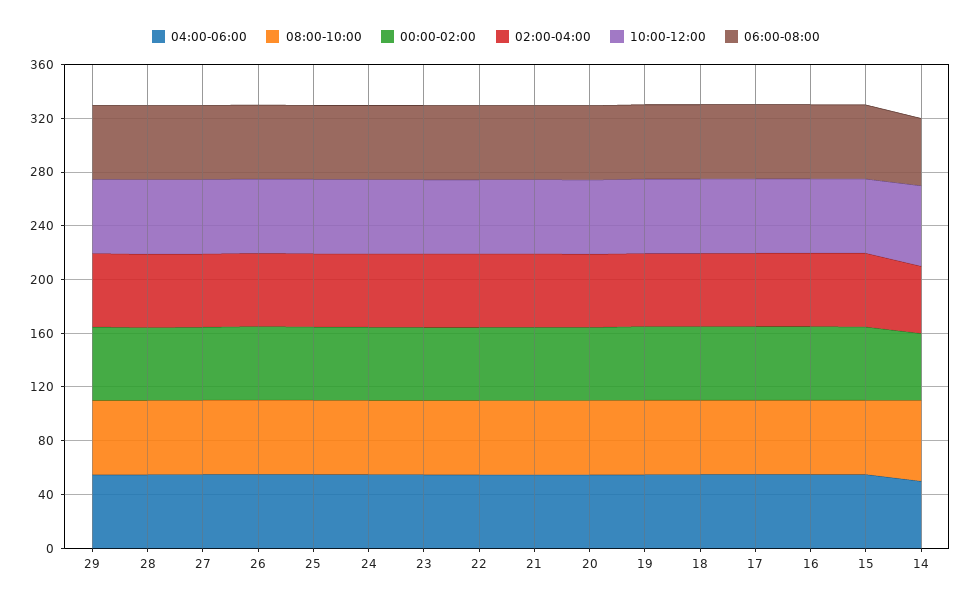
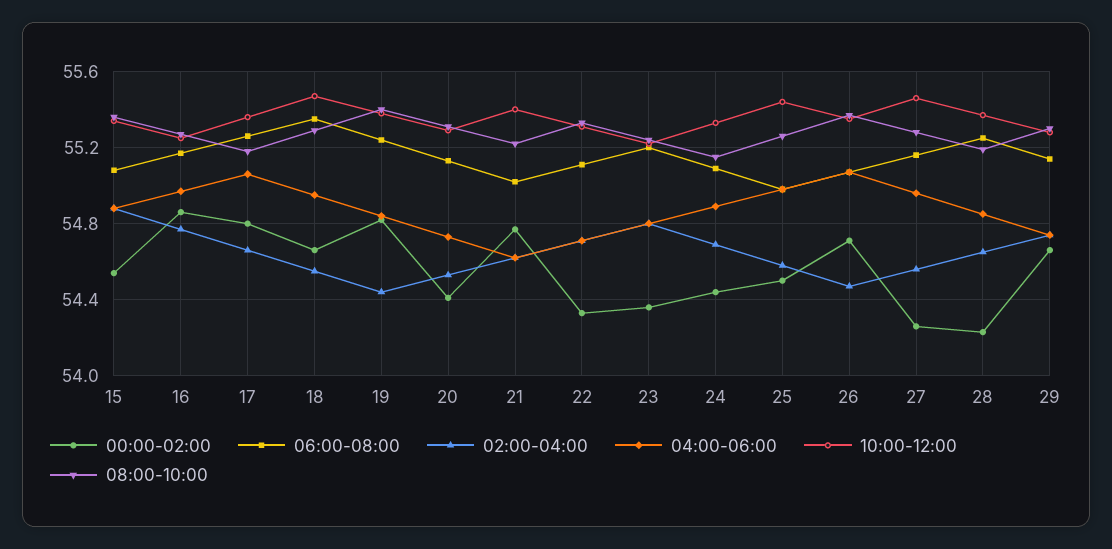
  {
    "04:00-06:00": {
      "29": 54.75,
      "28": 54.85,
      "27": 54.95,
      "26": 55.05,
      "25": 55,
      "24": 54.9,
      "23": 54.8,
      "22": 54.7,
      "21": 54.6,
      "20": 54.75,
      "19": 54.85,
      "18": 54.95,
      "17": 55.05,
      "16": 54.95,
-     "15": 54.9,
+     "15": 54.9
-     "14": 50
    },
    "08:00-10:00": {
      "29": 55.3,
      "28": 55.2,
      "27": 55.3,
      "26": 55.35,
      "25": 55.25,
      "24": 55.15,
      "23": 55.25,
      "22": 55.35,
      "21": 55.2,
      "20": 55.3,
      "19": 55.4,
      "18": 55.3,
      "17": 55.2,
      "16": 55.25,
-     "15": 55.35,
+     "15": 55.35
-     "14": 60
    },
    "00:00-02:00": {
      "29": 54.65,
      "28": 54.25,
      "27": 54.25,
      "26": 54.7,
      "25": 54.5,
      "24": 54.45,
      "23": 54.35,
      "22": 54.35,
      "21": 54.75,
      "20": 54.4,
      "19": 54.8,
      "18": 54.65,
      "17": 54.8,
      "16": 54.85,
-     "15": 54.55,
+     "15": 54.55
-     "14": 50
    },
    "02:00-04:00": {
      "29": 54.75,
      "28": 54.65,
      "27": 54.55,
      "26": 54.45,
      "25": 54.6,
      "24": 54.7,
      "23": 54.8,
      "22": 54.7,
      "21": 54.6,
      "20": 54.55,
      "19": 54.45,
      "18": 54.55,
      "17": 54.65,
      "16": 54.75,
-     "15": 54.9,
+     "15": 54.9
-     "14": 50
    },
    "10:00-12:00": {
      "29": 55.3,
      "28": 55.35,
      "27": 55.45,
      "26": 55.35,
      "25": 55.45,
      "24": 55.35,
      "23": 55.2,
      "22": 55.3,
      "21": 55.4,
      "20": 55.3,
      "19": 55.4,
      "18": 55.45,
      "17": 55.35,
      "16": 55.25,
-     "15": 55.35,
+     "15": 55.35
-     "14": 60
    },
    "06:00-08:00": {
      "29": 55.15,
      "28": 55.25,
      "27": 55.15,
      "26": 55.05,
      "25": 55,
      "24": 55.1,
      "23": 55.2,
      "22": 55.1,
      "21": 55,
      "20": 55.15,
      "19": 55.25,
      "18": 55.35,
      "17": 55.25,
      "16": 55.15,
-     "15": 55.1,
+     "15": 55.1
-     "14": 50
    }
  }

